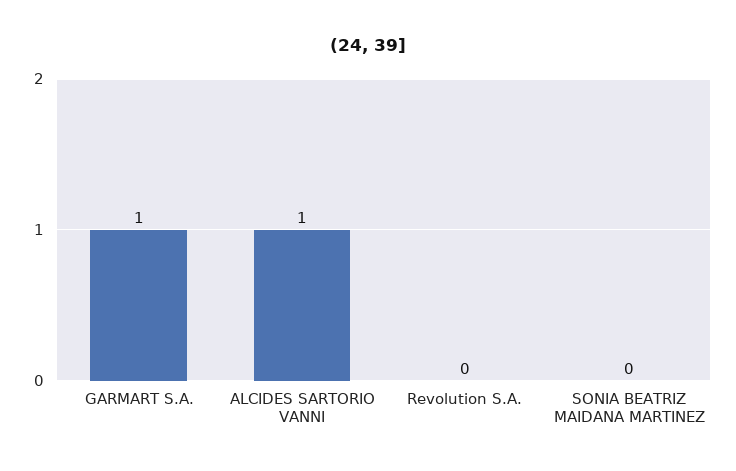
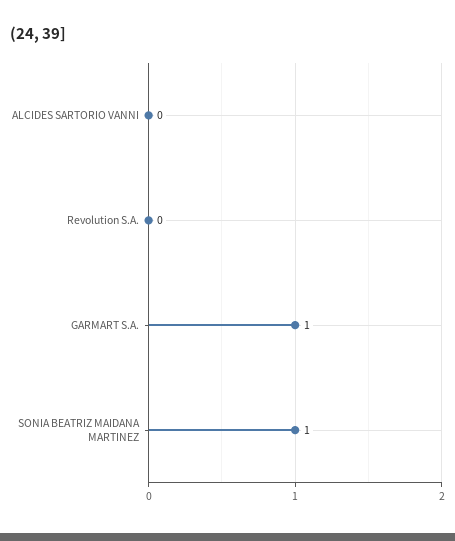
  {
    "GARMART S.A.": 1,
-   "ALCIDES SARTORIO VANNI": 1,
+   "ALCIDES SARTORIO VANNI": 0,
    "Revolution S.A.": 0,
-   "SONIA BEATRIZ MAIDANA MARTINEZ": 0
+   "SONIA BEATRIZ MAIDANA MARTINEZ": 1
  }

